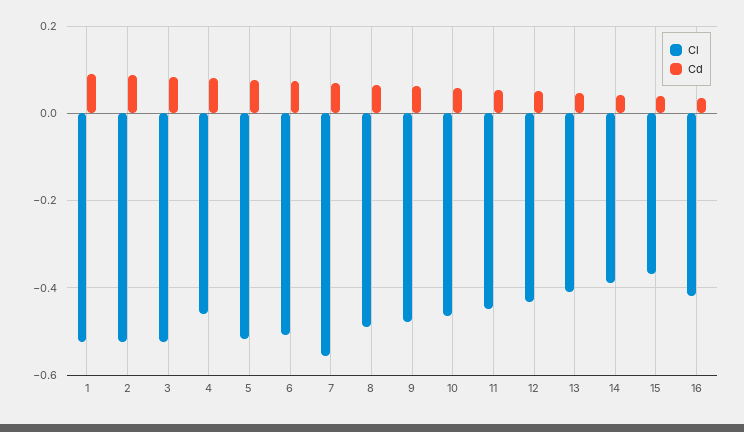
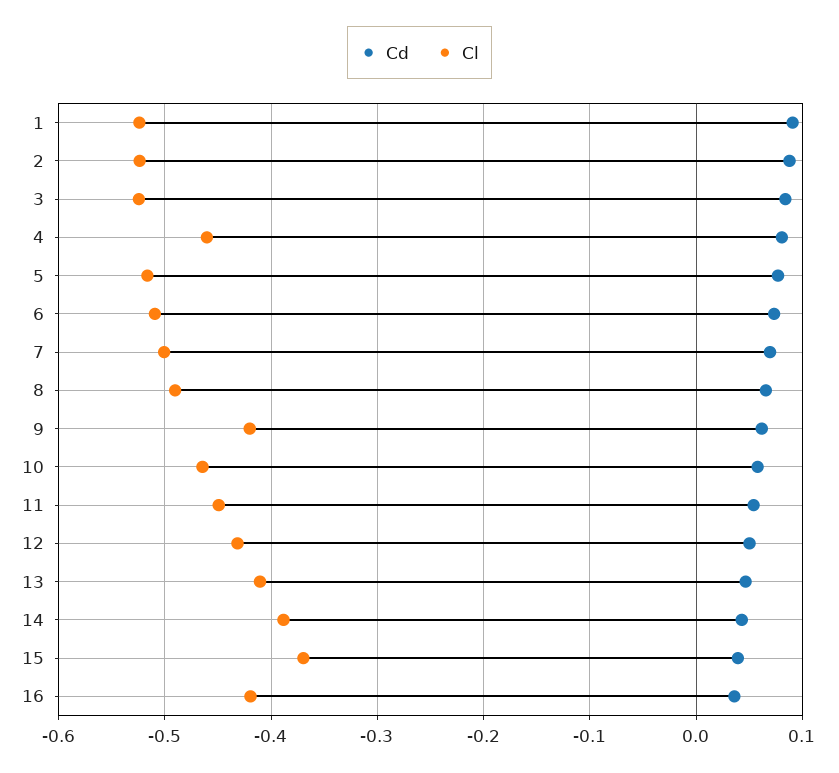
  {
    "Cl": {
      "1": -0.52,
      "2": -0.52,
      "3": -0.52,
      "4": -0.46,
      "5": -0.52,
      "6": -0.51,
-     "7": -0.56,
+     "7": -0.5,
      "8": -0.49,
-     "9": -0.48,
+     "9": -0.42,
      "10": -0.46,
      "11": -0.45,
      "12": -0.43,
      "13": -0.41,
      "14": -0.39,
      "15": -0.37,
      "16": -0.42
    },
    "Cd": {
      "1": 0.09,
      "2": 0.09,
      "3": 0.08,
      "4": 0.08,
      "5": 0.08,
      "6": 0.07,
      "7": 0.07,
      "8": 0.07,
      "9": 0.06,
      "10": 0.06,
      "11": 0.05,
      "12": 0.05,
      "13": 0.05,
      "14": 0.04,
      "15": 0.04,
      "16": 0.04
    }
  }

